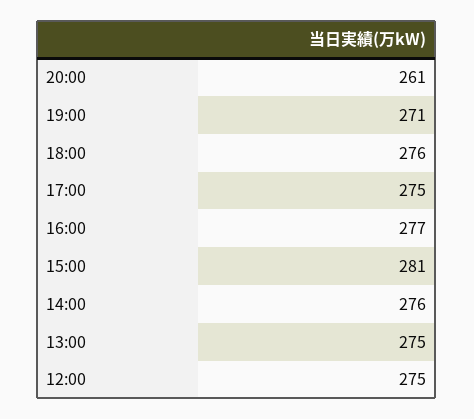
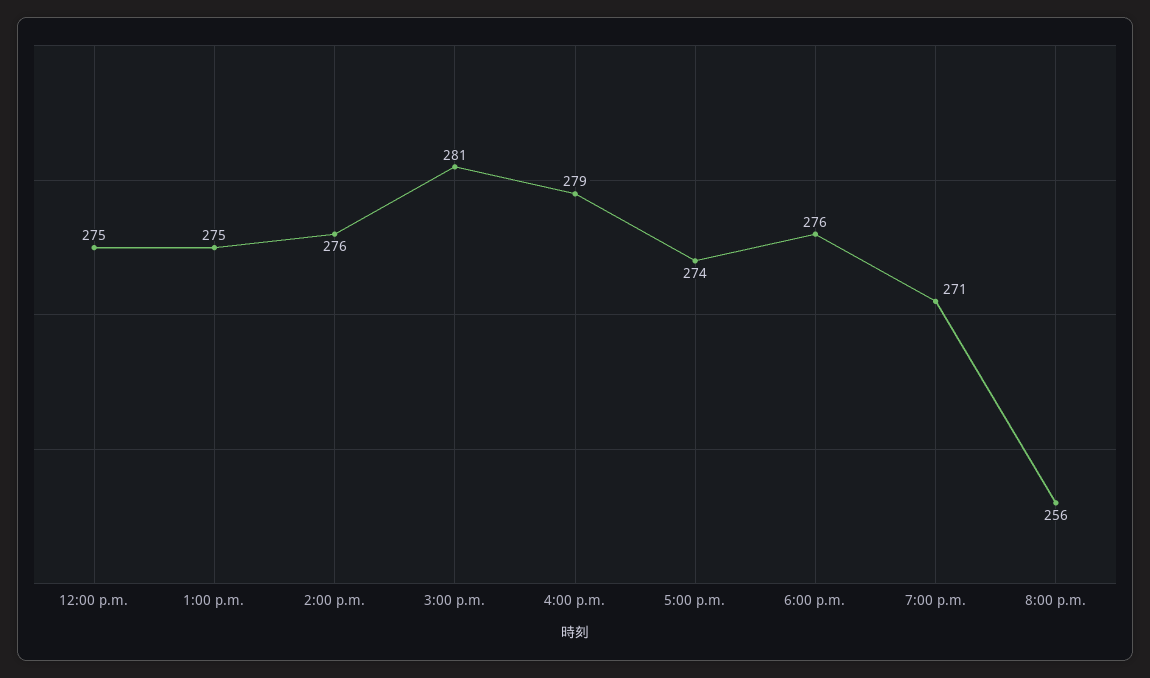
  {
-   "20:00": 261,
+   "20:00": 256,
    "19:00": 271,
    "18:00": 276,
-   "17:00": 275,
+   "17:00": 274,
-   "16:00": 277,
+   "16:00": 279,
    "15:00": 281,
    "14:00": 276,
    "13:00": 275,
    "12:00": 275
  }

